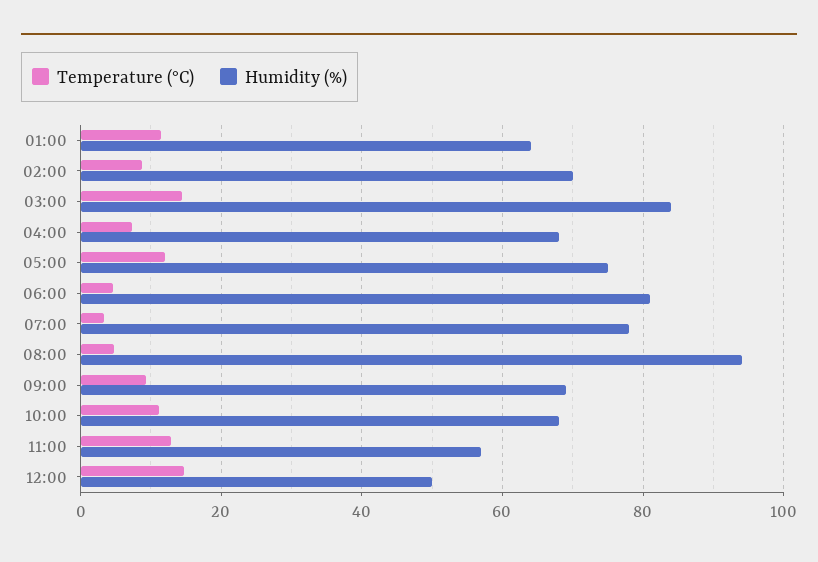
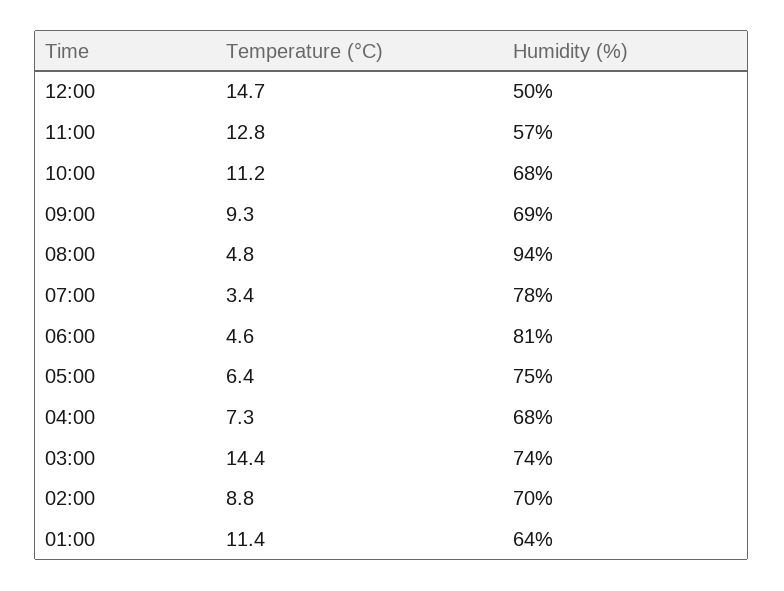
  {
    "Temperature (°C)": {
      "01:00": 11.4,
      "02:00": 8.8,
      "03:00": 14.4,
      "04:00": 7.3,
-     "05:00": 12,
+     "05:00": 6.4,
      "06:00": 4.6,
      "07:00": 3.4,
      "08:00": 4.8,
      "09:00": 9.3,
      "10:00": 11.2,
      "11:00": 12.8,
      "12:00": 14.7
    },
    "Humidity (%)": {
      "01:00": 64,
      "02:00": 70,
-     "03:00": 84,
+     "03:00": 74,
      "04:00": 68,
      "05:00": 75,
      "06:00": 81,
      "07:00": 78,
      "08:00": 94,
      "09:00": 69,
      "10:00": 68,
      "11:00": 57,
      "12:00": 50
    }
  }

